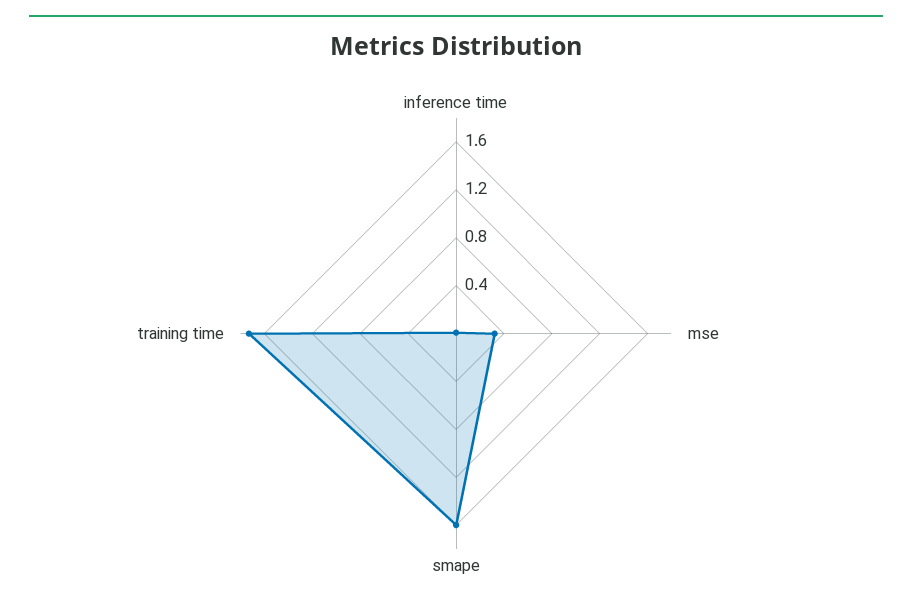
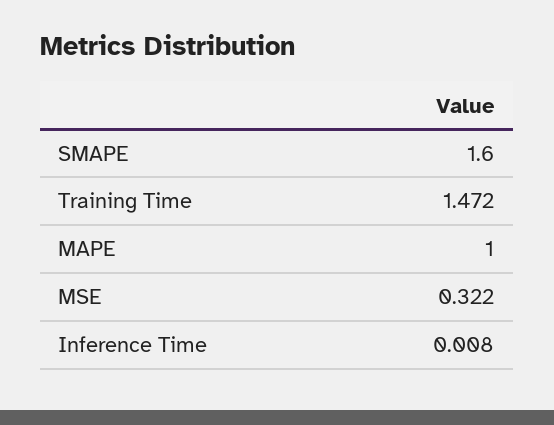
  {
    "inference time": 0.008,
    "mse": 0.322,
    "smape": 1.6,
-   "training time": 1.7
+   "training time": 1.472,
+   "MAPE": 1
  }

